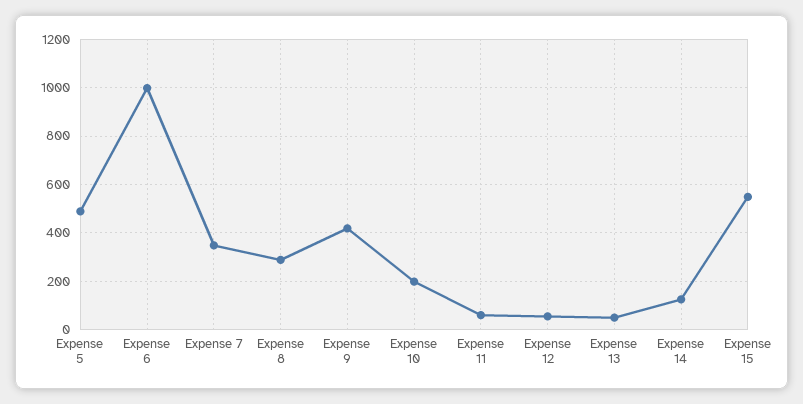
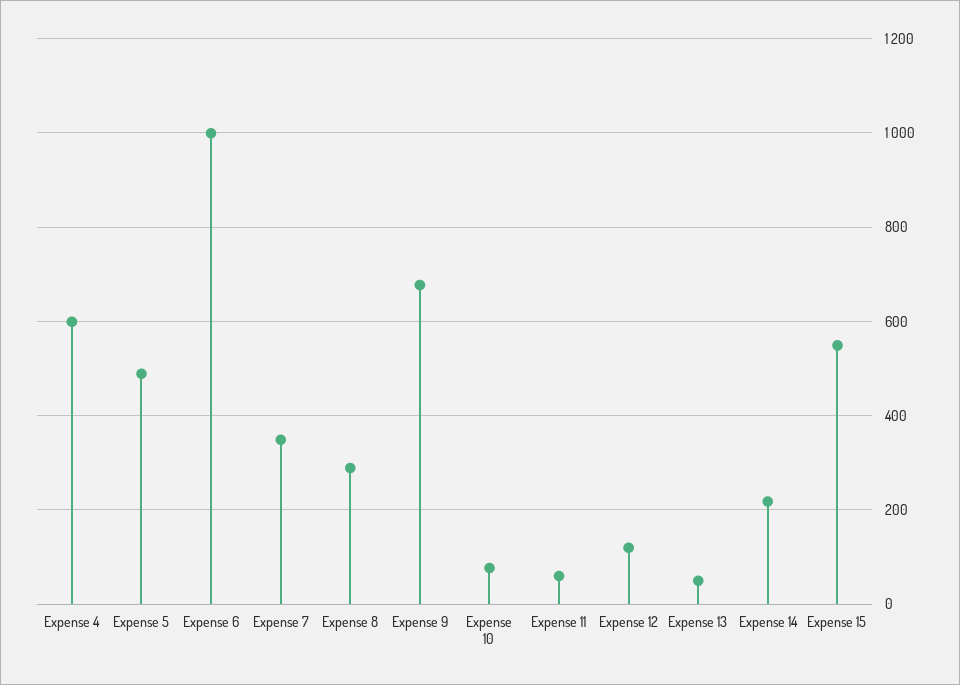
  {
    "Expense 5": 480,
    "Expense 6": 1000,
    "Expense 7": 340,
    "Expense 8": 280,
-   "Expense 9": 425,
+   "Expense 9": 680,
-   "Expense 10": 200,
+   "Expense 10": 80,
    "Expense 11": 60,
-   "Expense 12": 50,
+   "Expense 12": 120,
    "Expense 13": 60,
-   "Expense 14": 125,
+   "Expense 14": 220,
-   "Expense 15": 540
+   "Expense 15": 540,
+   "Expense 4": 600
  }

